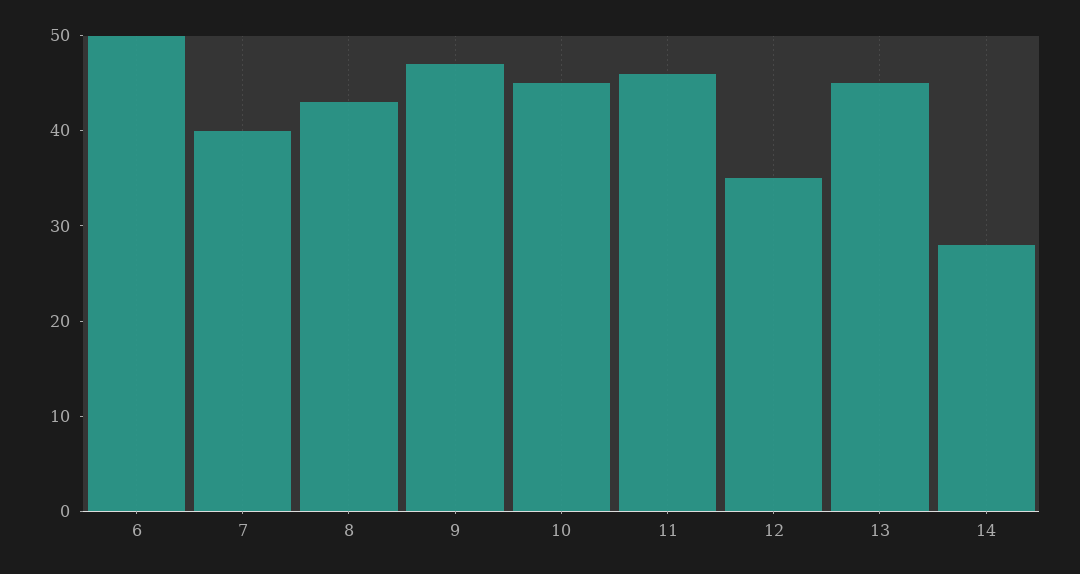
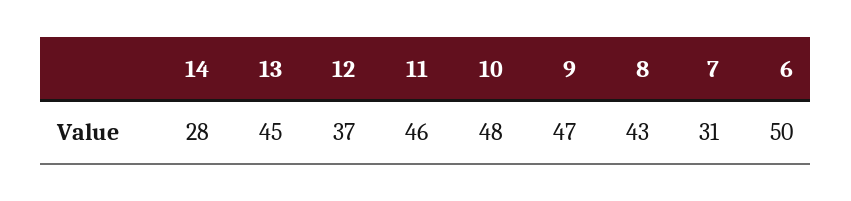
  {
    "6": 50,
-   "7": 40,
+   "7": 31,
    "8": 43,
    "9": 47,
-   "10": 45,
+   "10": 48,
    "11": 46,
-   "12": 35,
+   "12": 37,
    "13": 45,
    "14": 28
  }

